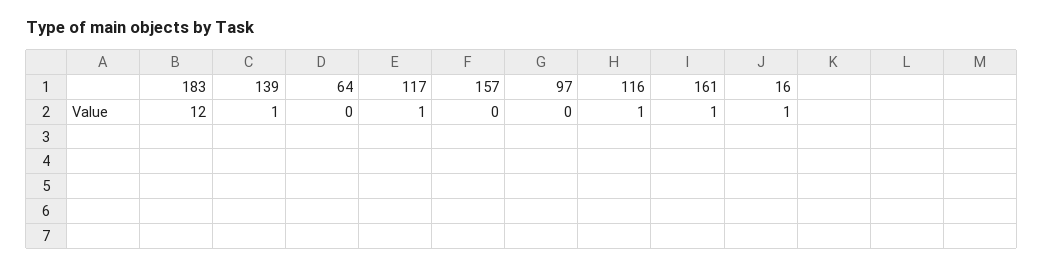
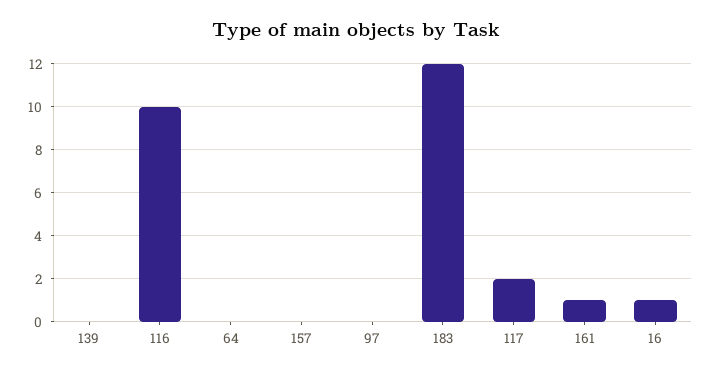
  {
    "183": 12,
-   "139": 1,
+   "139": 0,
    "64": 0,
-   "117": 1,
+   "117": 2,
    "157": 0,
    "97": 0,
-   "116": 1,
+   "116": 10,
    "161": 1,
    "16": 1
  }

